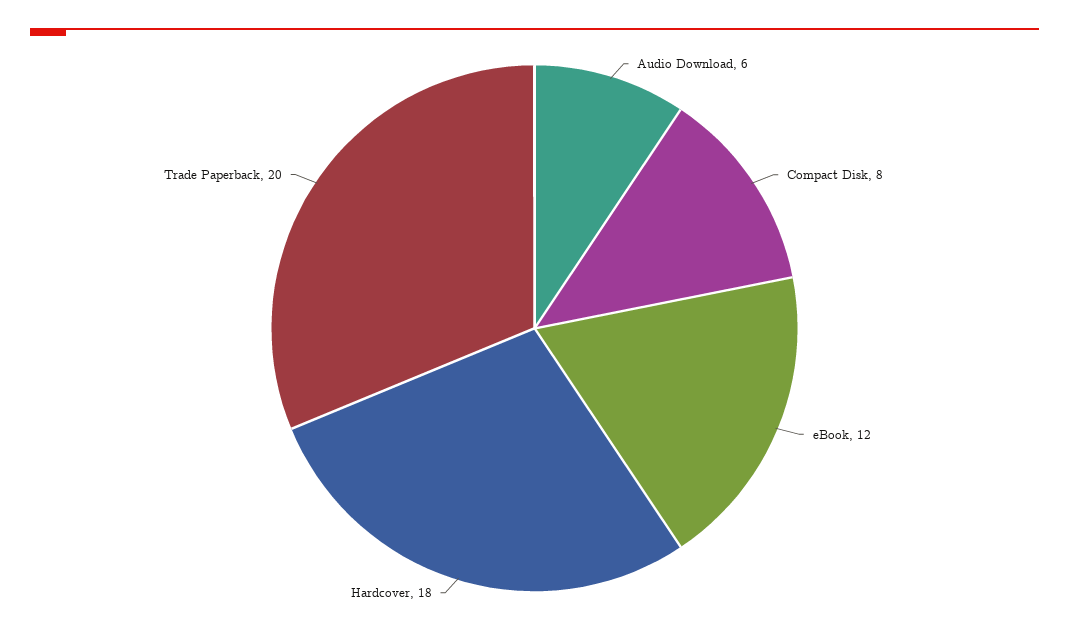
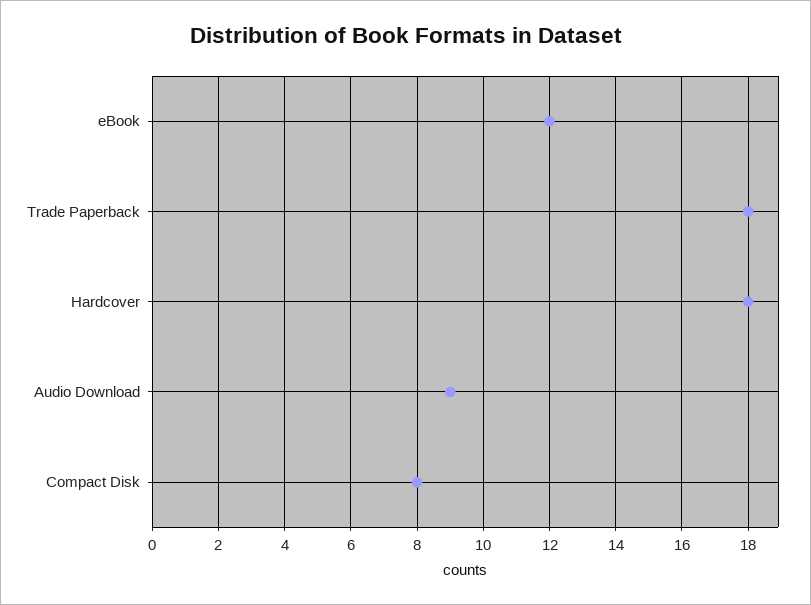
  {
-   "Audio Download": 6,
+   "Audio Download": 9,
    "Compact Disk": 8,
    "eBook": 12,
    "Hardcover": 18,
-   "Trade Paperback": 20
+   "Trade Paperback": 18
  }

